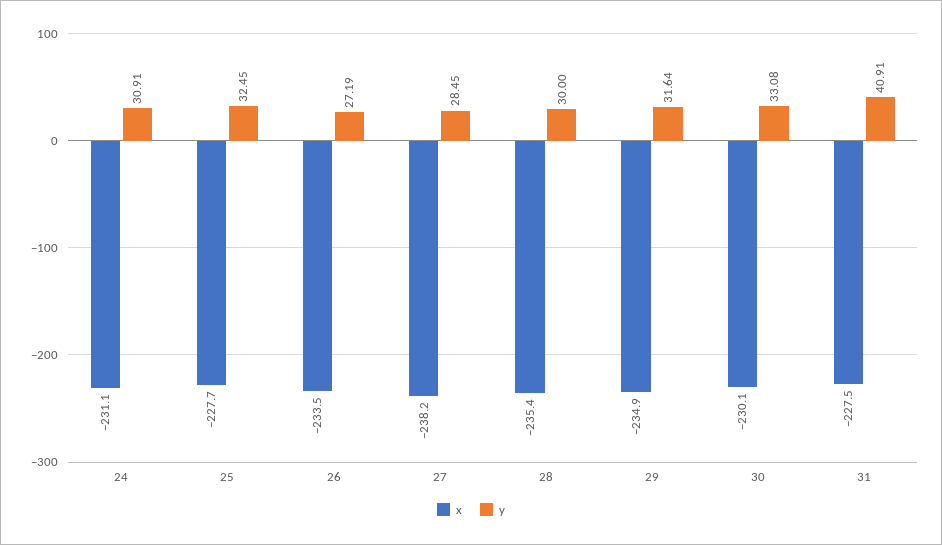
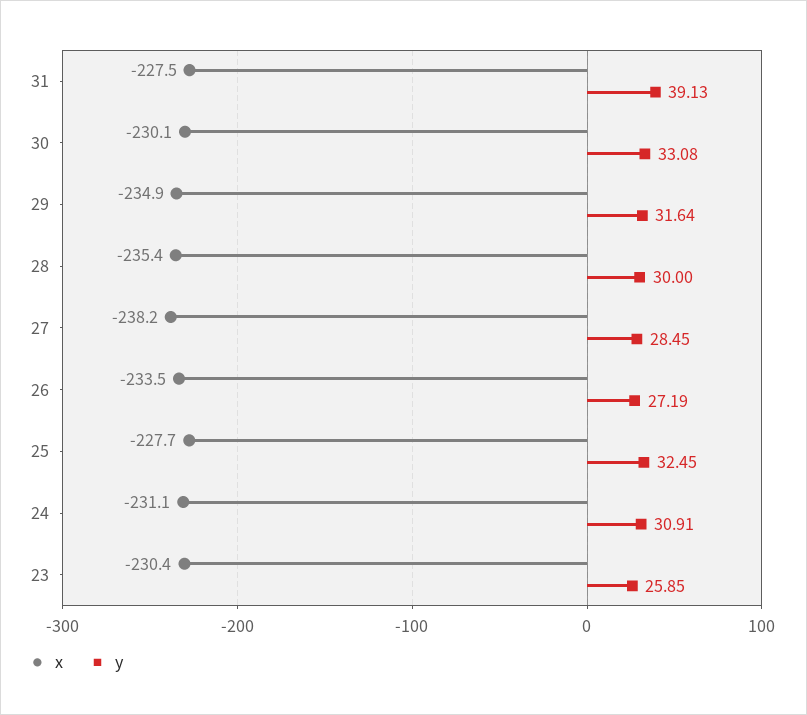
  {
    "x": {
      "24": -231.1,
      "25": -227.7,
      "26": -233.5,
      "27": -238.2,
      "28": -235.4,
      "29": -234.9,
      "30": -230.1,
-     "31": -227.5
+     "31": -227.5,
+     "23": -230.4
    },
    "y": {
      "24": 30.91,
      "25": 32.45,
      "26": 27.19,
      "27": 28.45,
      "28": 30,
      "29": 31.64,
      "30": 33.08,
-     "31": 40.91
+     "31": 39.13,
+     "23": 25.85
    }
  }

